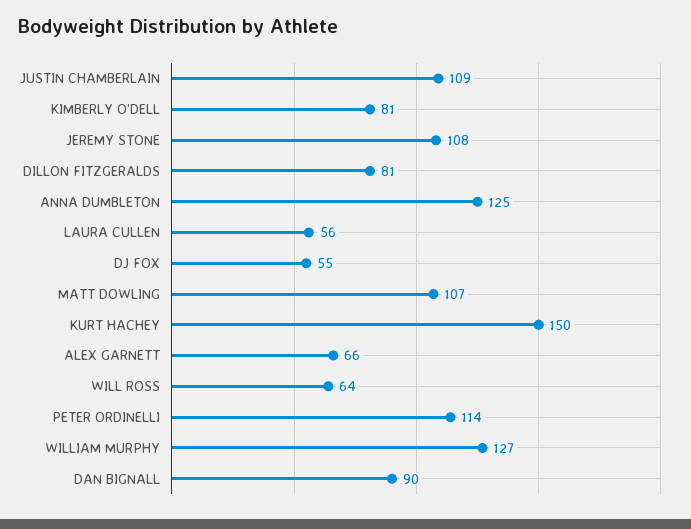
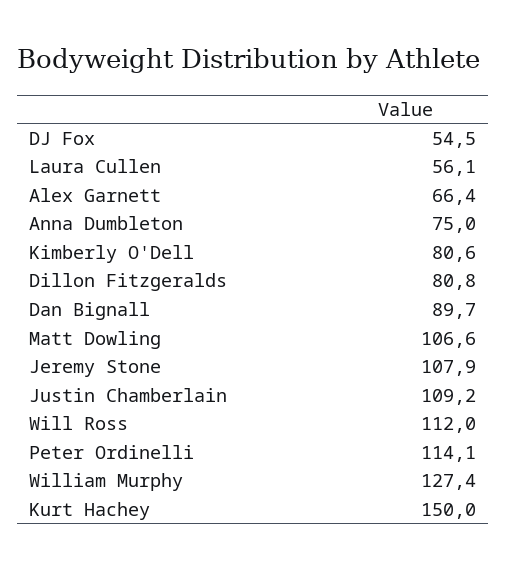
  {
    "JUSTIN CHAMBERLAIN": 109.2,
    "KIMBERLY O'DELL": 80.6,
    "JEREMY STONE": 107.9,
    "DILLON FITZGERALDS": 80.8,
-   "ANNA DUMBLETON": 125,
+   "ANNA DUMBLETON": 75,
    "LAURA CULLEN": 56.1,
    "DJ FOX": 54.5,
    "MATT DOWLING": 106.6,
    "KURT HACHEY": 150,
    "ALEX GARNETT": 66.4,
-   "WILL ROSS": 64,
+   "WILL ROSS": 112,
    "PETER ORDINELLI": 114.1,
    "WILLIAM MURPHY": 127.4,
    "DAN BIGNALL": 89.7
  }

